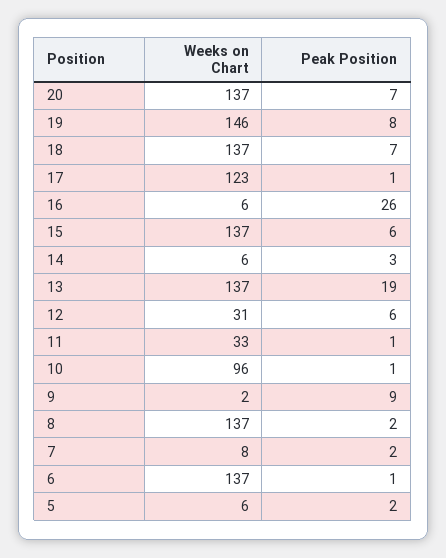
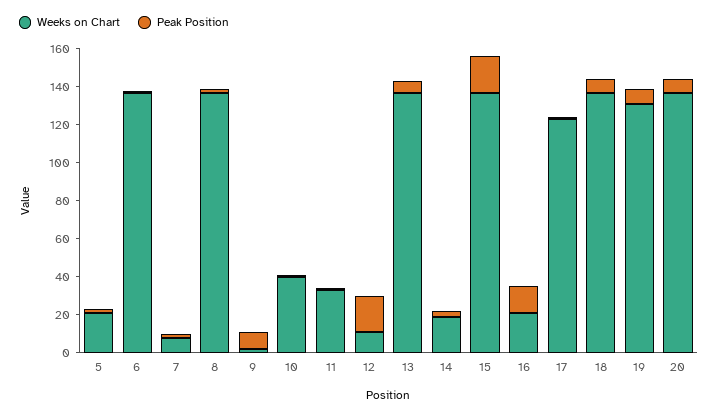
  {
    "Weeks on Chart": {
      "20": 137,
-     "19": 146,
+     "19": 130,
      "18": 137,
      "17": 123,
-     "16": 6,
+     "16": 20,
      "15": 137,
-     "14": 6,
+     "14": 20,
      "13": 137,
-     "12": 31,
+     "12": 10,
      "11": 33,
-     "10": 96,
+     "10": 40,
      "9": 2,
      "8": 137,
      "7": 8,
      "6": 137,
-     "5": 6
+     "5": 20
    },
    "Peak Position": {
      "20": 7,
      "19": 8,
      "18": 7,
      "17": 1,
-     "16": 26,
+     "16": 15,
-     "15": 6,
+     "15": 20,
      "14": 3,
-     "13": 19,
+     "13": 5,
-     "12": 6,
+     "12": 20,
      "11": 1,
      "10": 1,
      "9": 9,
      "8": 2,
      "7": 2,
      "6": 1,
      "5": 2
    }
  }

